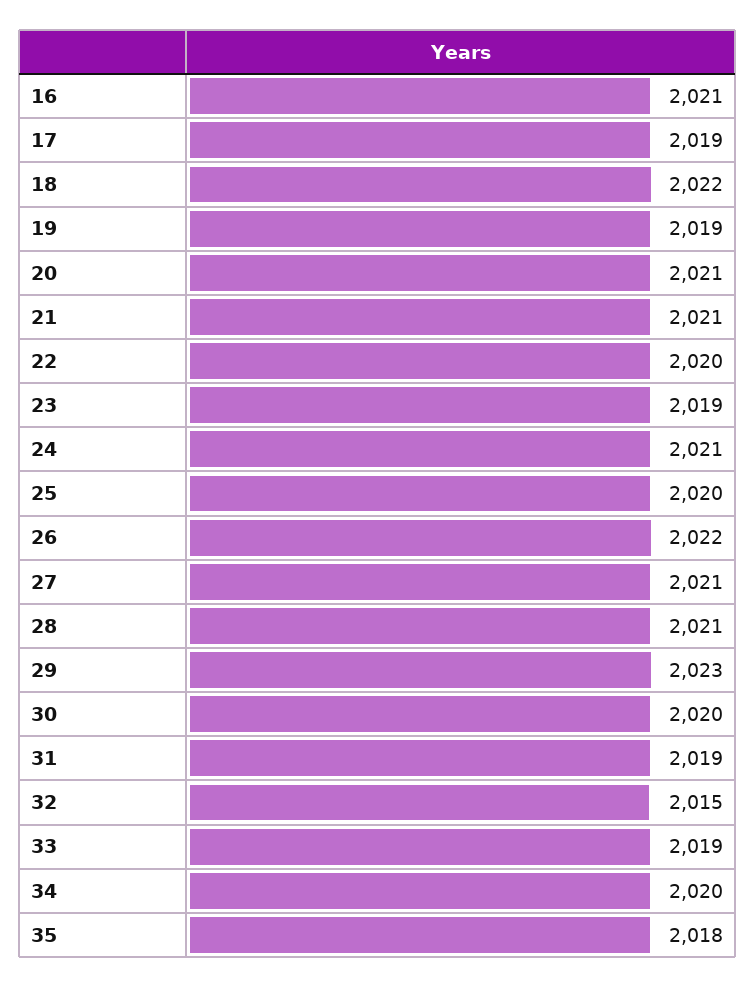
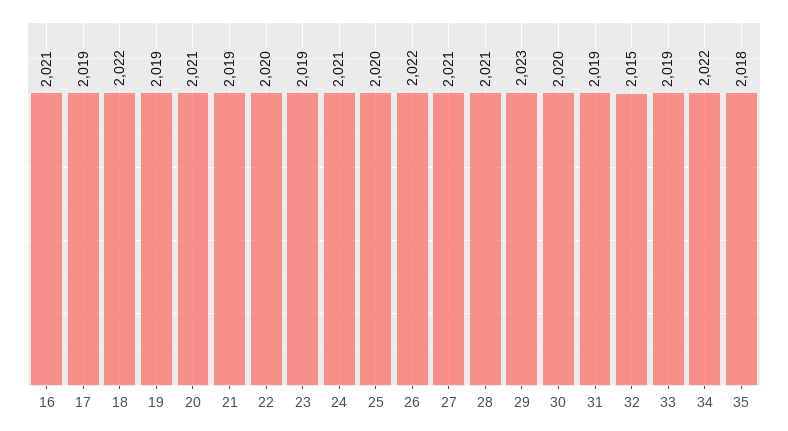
  {
    "16": 2021,
    "17": 2019,
    "18": 2022,
    "19": 2019,
    "20": 2021,
-   "21": 2021,
+   "21": 2019,
    "22": 2020,
    "23": 2019,
    "24": 2021,
    "25": 2020,
    "26": 2022,
    "27": 2021,
    "28": 2021,
    "29": 2023,
    "30": 2020,
    "31": 2019,
    "32": 2015,
    "33": 2019,
-   "34": 2020,
+   "34": 2022,
    "35": 2018
  }

